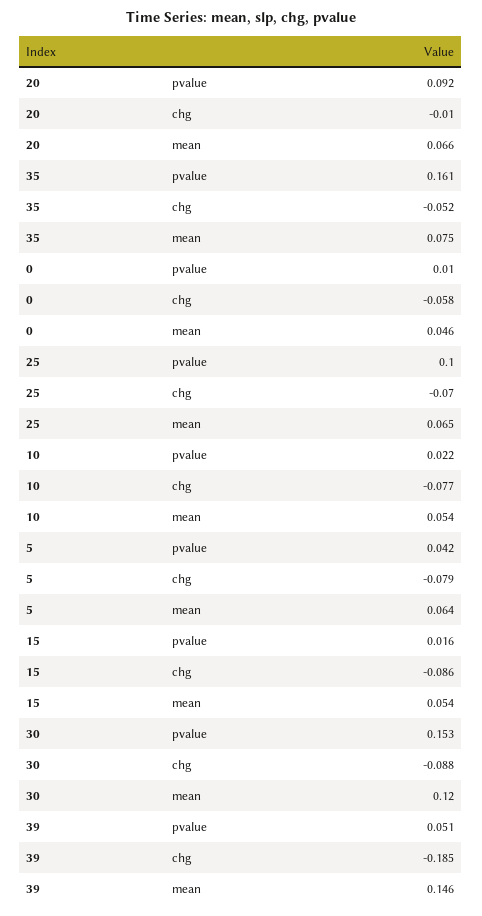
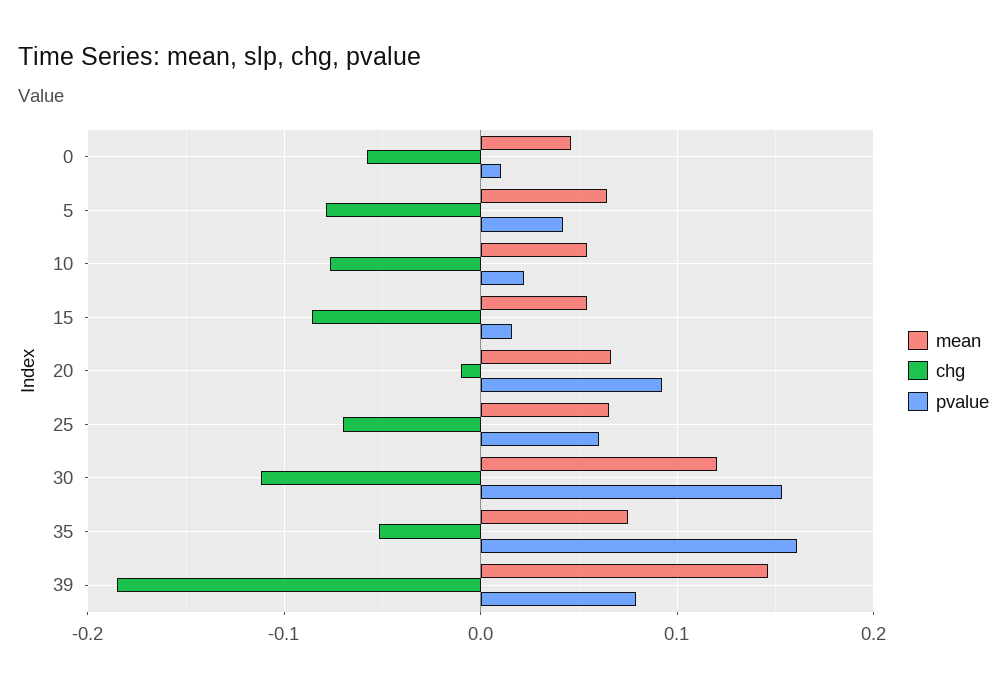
  {
    "pvalue": {
      "20": 0.092,
      "35": 0.161,
      "0": 0.01,
-     "25": 0.1,
+     "25": 0.06,
      "10": 0.022,
      "5": 0.042,
      "15": 0.016,
      "30": 0.153,
-     "39": 0.051
+     "39": 0.08
    },
    "chg": {
      "20": -0.01,
      "35": -0.052,
      "0": -0.058,
      "25": -0.07,
      "10": -0.077,
      "5": -0.079,
      "15": -0.086,
-     "30": -0.088,
+     "30": -0.11,
      "39": -0.185
    },
    "mean": {
      "20": 0.066,
      "35": 0.075,
      "0": 0.046,
      "25": 0.065,
      "10": 0.054,
      "5": 0.064,
      "15": 0.054,
      "30": 0.12,
      "39": 0.146
    }
  }

